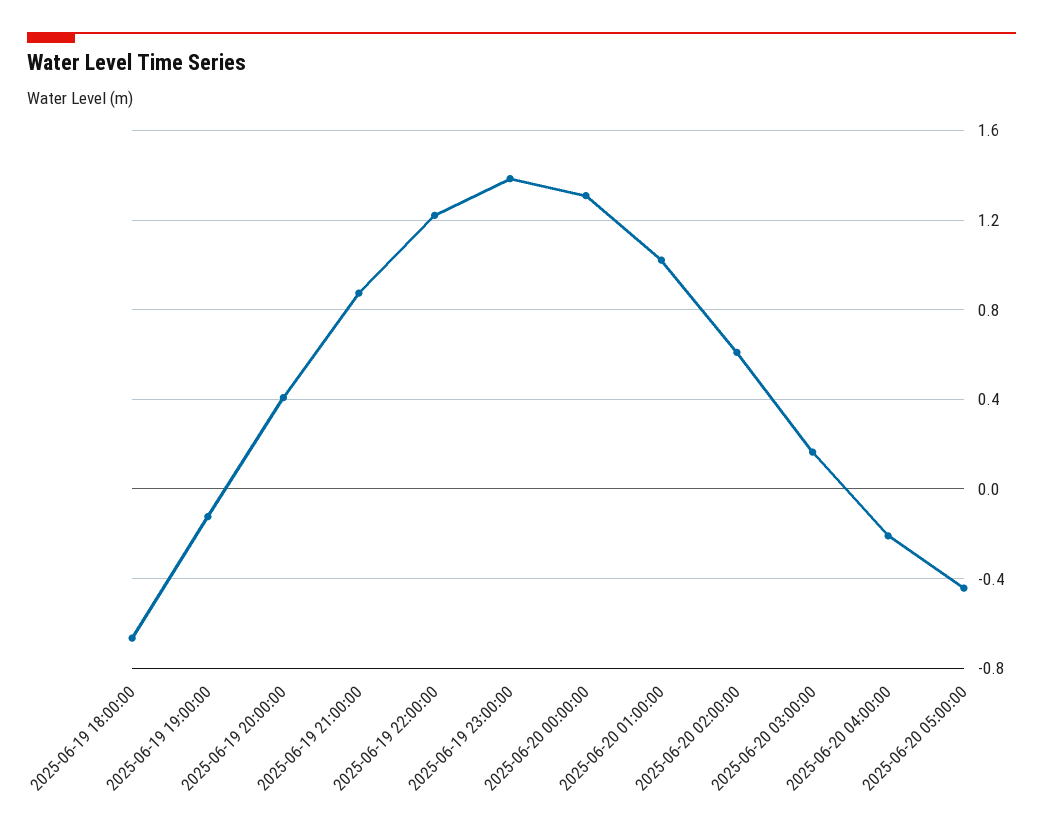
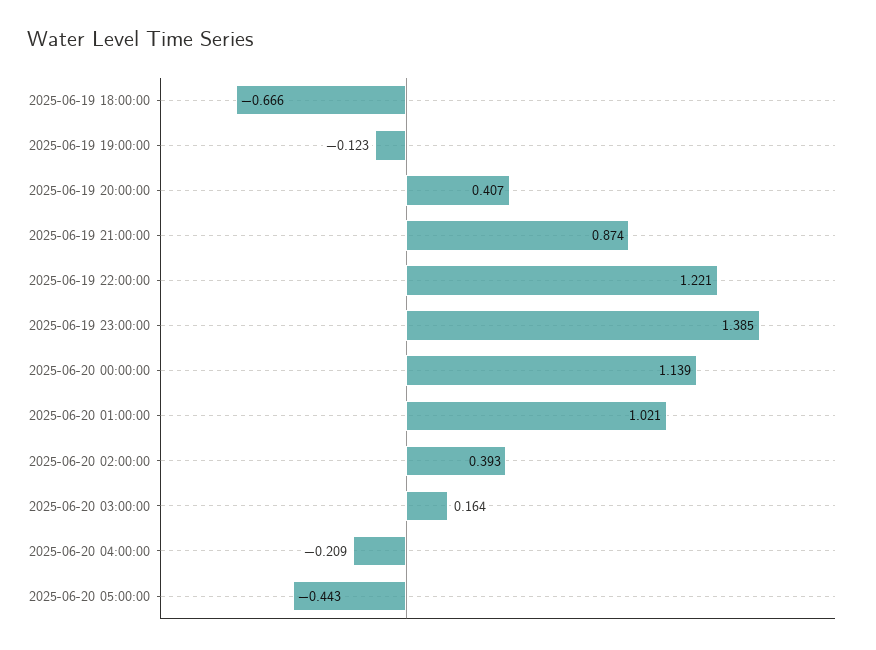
  {
    "2025-06-19 18:00:00": -0.666,
    "2025-06-19 19:00:00": -0.123,
    "2025-06-19 20:00:00": 0.407,
    "2025-06-19 21:00:00": 0.874,
    "2025-06-19 22:00:00": 1.221,
    "2025-06-19 23:00:00": 1.385,
-   "2025-06-20 00:00:00": 1.3,
+   "2025-06-20 00:00:00": 1.139,
    "2025-06-20 01:00:00": 1.021,
-   "2025-06-20 02:00:00": 0.6,
+   "2025-06-20 02:00:00": 0.393,
    "2025-06-20 03:00:00": 0.164,
    "2025-06-20 04:00:00": -0.209,
    "2025-06-20 05:00:00": -0.443
  }

